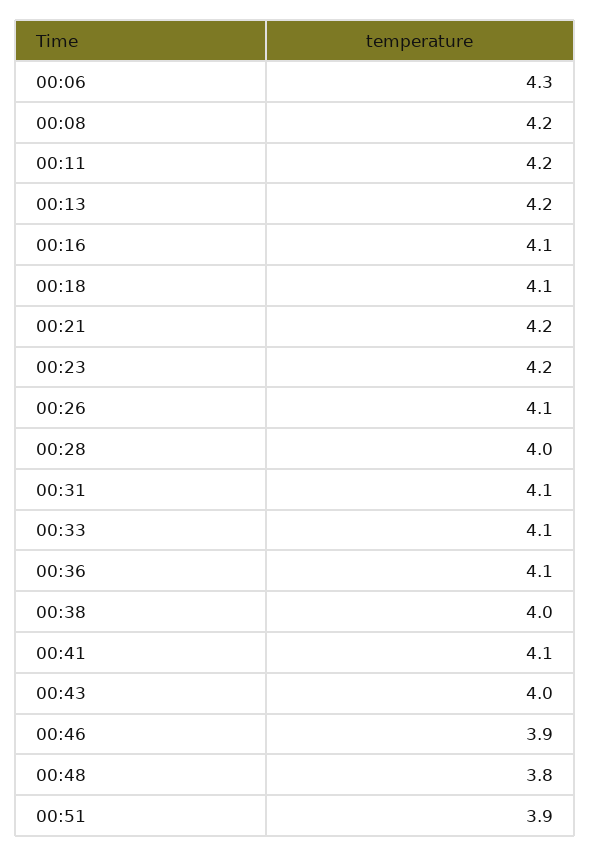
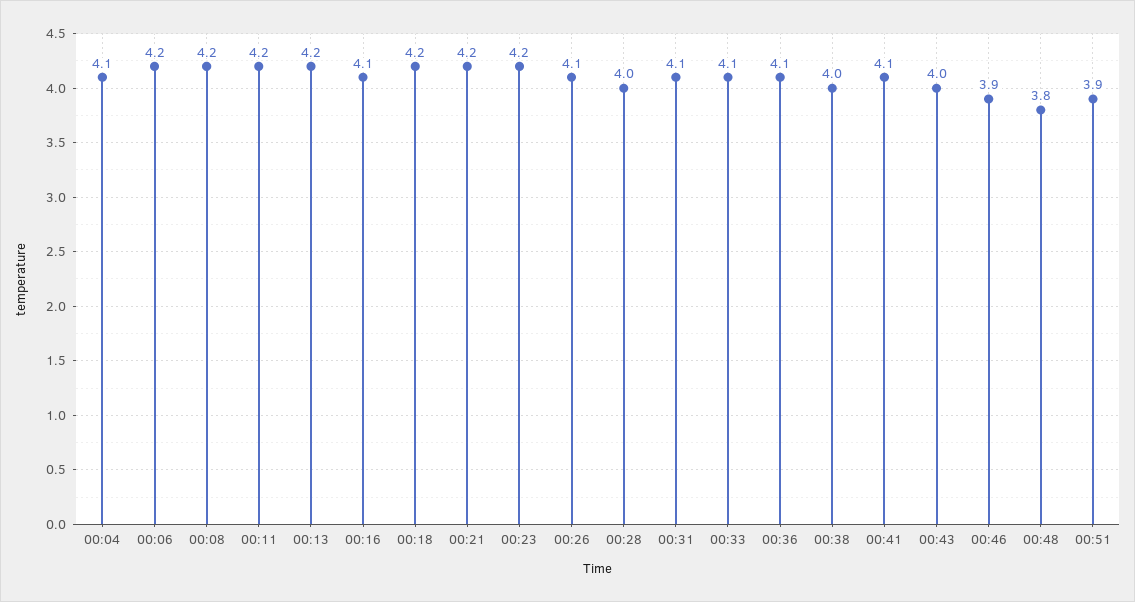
  {
-   "00:06": 4.3,
+   "00:06": 4.2,
    "00:08": 4.2,
    "00:11": 4.2,
    "00:13": 4.2,
    "00:16": 4.1,
-   "00:18": 4.1,
+   "00:18": 4.2,
    "00:21": 4.2,
    "00:23": 4.2,
    "00:26": 4.1,
    "00:28": 4,
    "00:31": 4.1,
    "00:33": 4.1,
    "00:36": 4.1,
    "00:38": 4,
    "00:41": 4.1,
    "00:43": 4,
    "00:46": 3.9,
    "00:48": 3.8,
-   "00:51": 3.9
+   "00:51": 3.9,
+   "00:04": 4.1
  }

